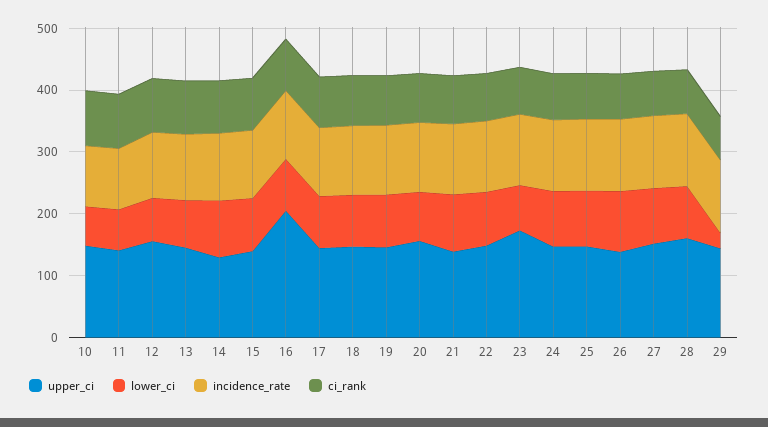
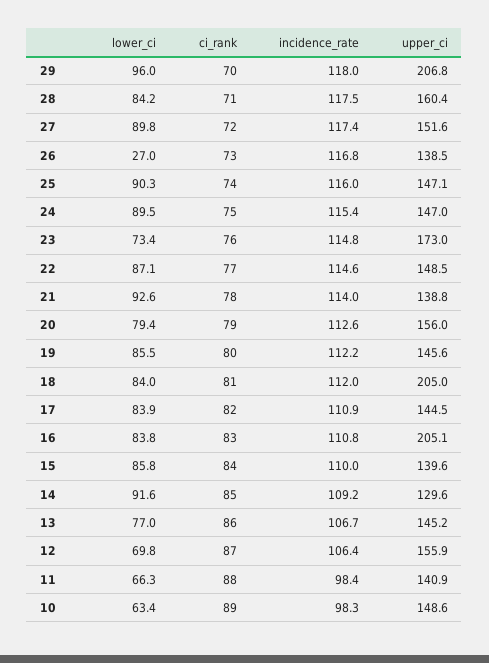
  {
    "upper_ci": {
      "10": 148.6,
      "11": 140.9,
      "12": 155.9,
      "13": 145.2,
      "14": 129.6,
      "15": 139.6,
      "16": 205.1,
      "17": 144.5,
-     "18": 140,
+     "18": 205,
      "19": 145.6,
      "20": 156,
      "21": 138.8,
      "22": 148.5,
      "23": 173,
      "24": 147,
      "25": 147.1,
      "26": 138.5,
      "27": 151.6,
      "28": 160.4,
-     "29": 140
+     "29": 206.8
    },
    "lower_ci": {
      "10": 63.4,
      "11": 66.3,
      "12": 69.8,
      "13": 77,
      "14": 91.6,
      "15": 85.8,
      "16": 83.8,
      "17": 83.9,
      "18": 84,
      "19": 85.5,
      "20": 79.4,
      "21": 92.6,
      "22": 87.1,
      "23": 73.4,
      "24": 89.5,
      "25": 90.3,
-     "26": 100,
+     "26": 27,
      "27": 89.8,
      "28": 84.2,
-     "29": 20
+     "29": 96
    },
    "incidence_rate": {
      "10": 98.3,
      "11": 98.4,
      "12": 106.4,
      "13": 106.7,
      "14": 109.2,
      "15": 110,
      "16": 110.8,
      "17": 110.9,
      "18": 112,
      "19": 112.2,
      "20": 112.6,
      "21": 114,
      "22": 114.6,
      "23": 114.8,
      "24": 115.4,
      "25": 116,
      "26": 116.8,
      "27": 117.4,
      "28": 117.5,
      "29": 118
    },
    "ci_rank": {
      "10": 89,
      "11": 88,
      "12": 87,
      "13": 86,
      "14": 85,
      "15": 84,
      "16": 83,
      "17": 82,
      "18": 81,
      "19": 80,
      "20": 79,
      "21": 78,
      "22": 77,
      "23": 76,
      "24": 75,
      "25": 74,
      "26": 73,
      "27": 72,
      "28": 71,
      "29": 70
    }
  }

